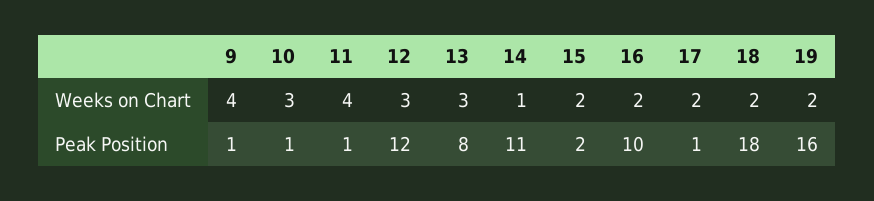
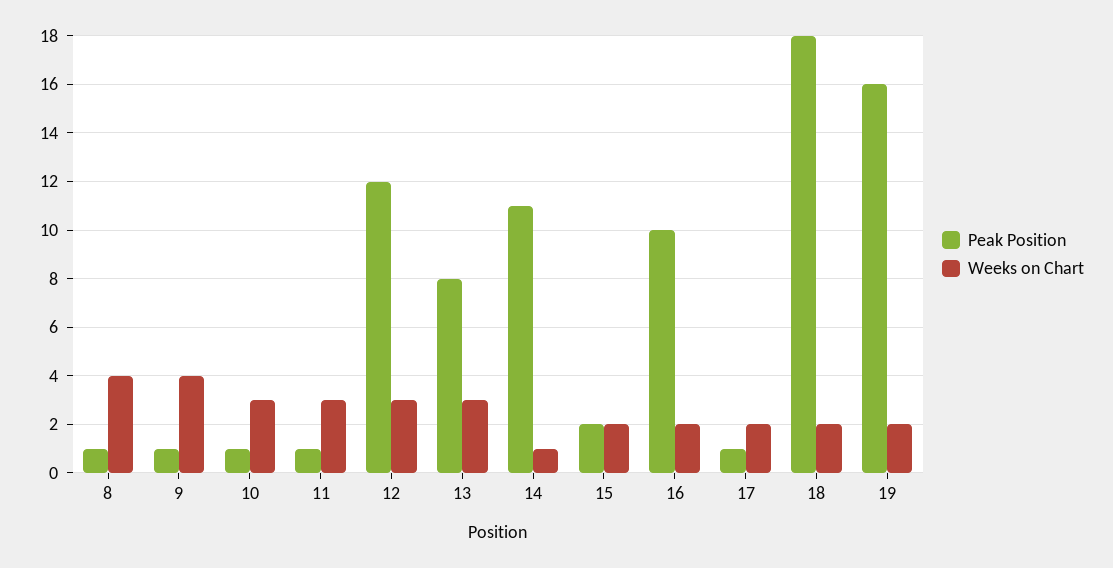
  {
    "Weeks on Chart": {
      "9": 4,
      "10": 3,
-     "11": 4,
+     "11": 3,
      "12": 3,
      "13": 3,
      "14": 1,
      "15": 2,
      "16": 2,
      "17": 2,
      "18": 2,
-     "19": 2
+     "19": 2,
+     "8": 4
    },
    "Peak Position": {
      "9": 1,
      "10": 1,
      "11": 1,
      "12": 12,
      "13": 8,
      "14": 11,
      "15": 2,
      "16": 10,
      "17": 1,
      "18": 18,
-     "19": 16
+     "19": 16,
+     "8": 1
    }
  }

